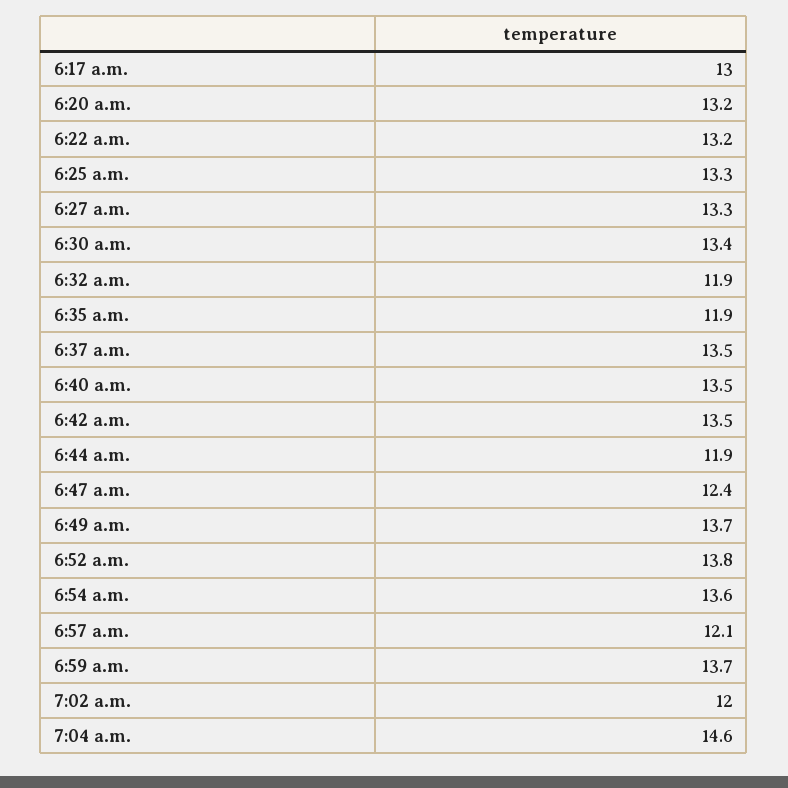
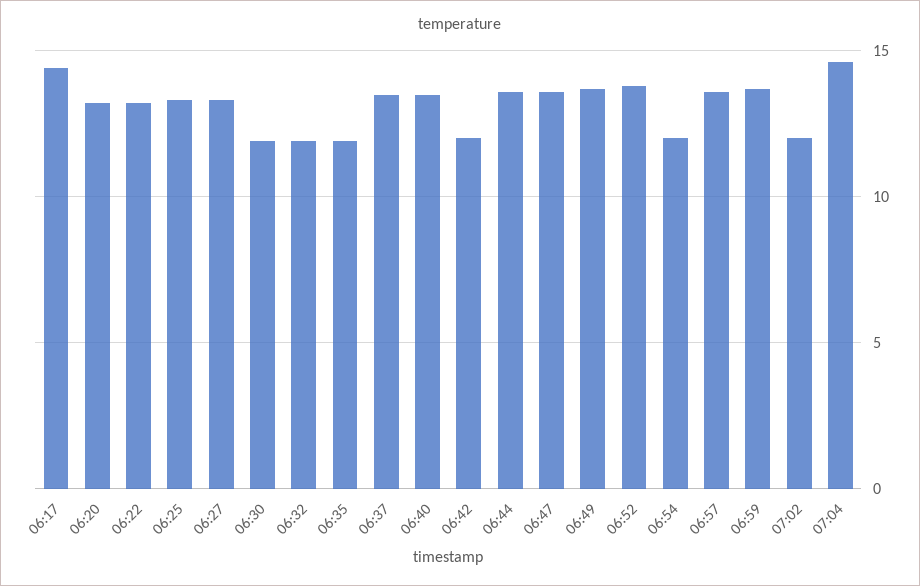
  {
-   "6:17 a.m.": 13,
+   "6:17 a.m.": 14.5,
    "6:20 a.m.": 13.2,
    "6:22 a.m.": 13.2,
    "6:25 a.m.": 13.3,
    "6:27 a.m.": 13.3,
-   "6:30 a.m.": 13.4,
+   "6:30 a.m.": 12,
    "6:32 a.m.": 11.9,
    "6:35 a.m.": 11.9,
    "6:37 a.m.": 13.5,
    "6:40 a.m.": 13.5,
-   "6:42 a.m.": 13.5,
+   "6:42 a.m.": 12,
-   "6:44 a.m.": 11.9,
+   "6:44 a.m.": 13.5,
-   "6:47 a.m.": 12.4,
+   "6:47 a.m.": 13.5,
    "6:49 a.m.": 13.7,
    "6:52 a.m.": 13.8,
-   "6:54 a.m.": 13.6,
+   "6:54 a.m.": 12,
-   "6:57 a.m.": 12.1,
+   "6:57 a.m.": 13.5,
    "6:59 a.m.": 13.7,
    "7:02 a.m.": 12,
    "7:04 a.m.": 14.6
  }

